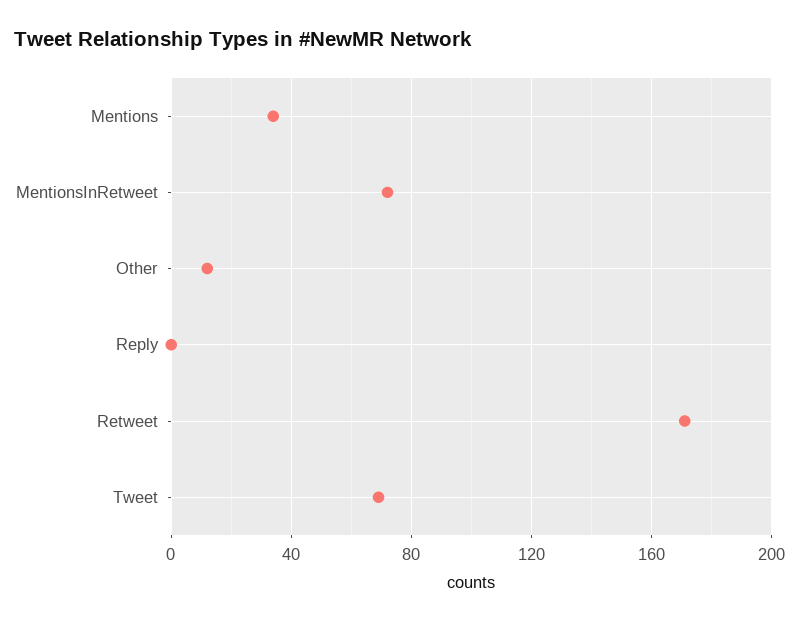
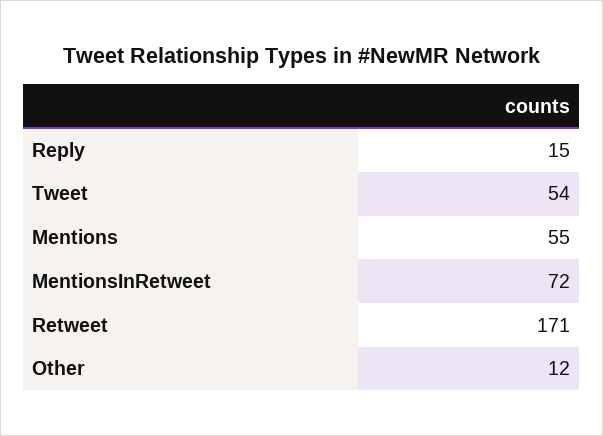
  {
-   "Mentions": 35,
+   "Mentions": 55,
    "MentionsInRetweet": 72,
    "Other": 12,
-   "Reply": 0,
+   "Reply": 15,
    "Retweet": 171,
-   "Tweet": 70
+   "Tweet": 54
  }

